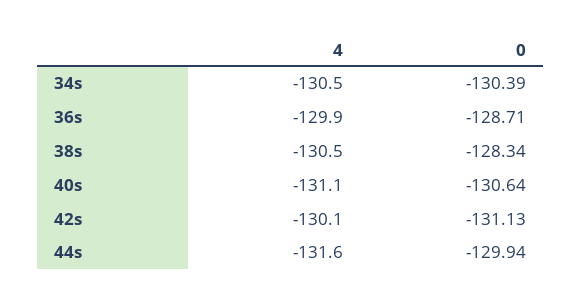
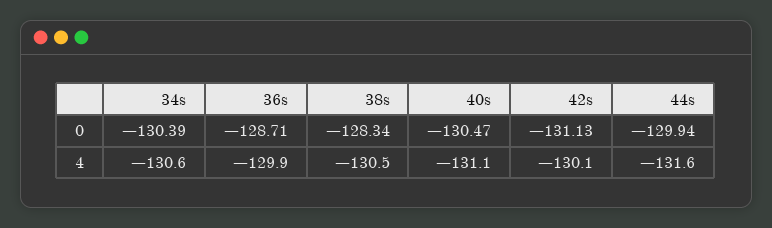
  {
    "4": {
-     "34s": -130.5,
+     "34s": -130.6,
      "36s": -129.9,
      "38s": -130.5,
      "40s": -131.1,
      "42s": -130.1,
      "44s": -131.6
    },
    "0": {
      "34s": -130.39,
      "36s": -128.71,
      "38s": -128.34,
-     "40s": -130.64,
+     "40s": -130.47,
      "42s": -131.13,
      "44s": -129.94
    }
  }

